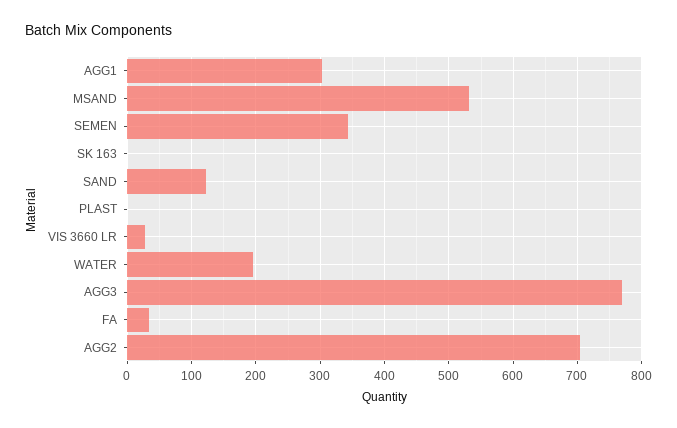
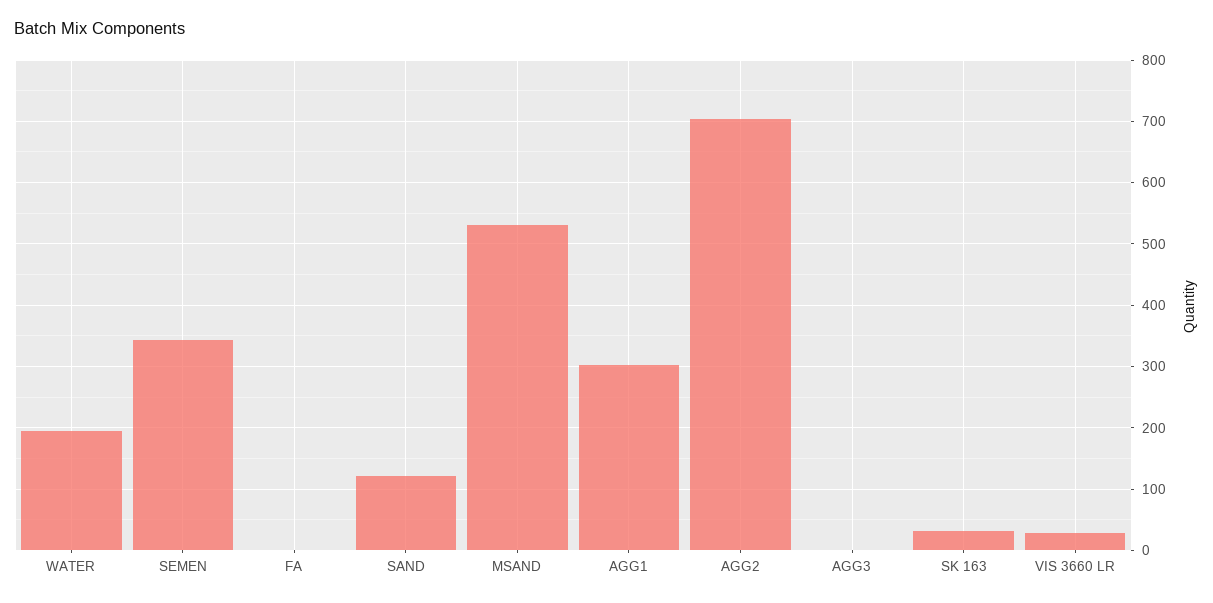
  {
    "AGG1": 300,
    "MSAND": 530,
    "SEMEN": 340,
-   "SK 163": 0,
+   "SK 163": 30,
    "SAND": 120,
-   "PLAST": 0,
    "VIS 3660 LR": 30,
    "WATER": 200,
-   "AGG3": 770,
+   "AGG3": 0,
-   "FA": 30,
+   "FA": 0,
    "AGG2": 700
  }

